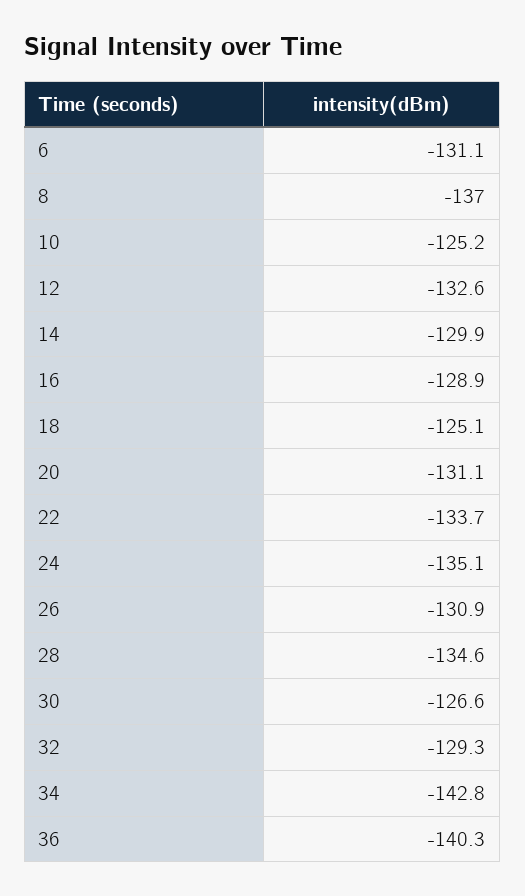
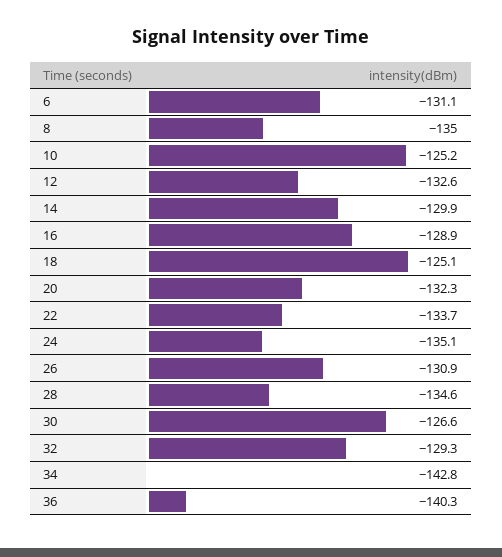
  {
    "6": -131.1,
-   "8": -137,
+   "8": -135,
    "10": -125.2,
    "12": -132.6,
    "14": -129.9,
    "16": -128.9,
    "18": -125.1,
-   "20": -131.1,
+   "20": -132.3,
    "22": -133.7,
    "24": -135.1,
    "26": -130.9,
    "28": -134.6,
    "30": -126.6,
    "32": -129.3,
    "34": -142.8,
    "36": -140.3
  }

